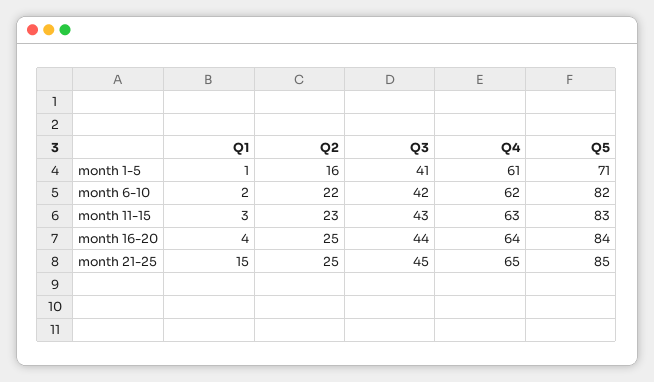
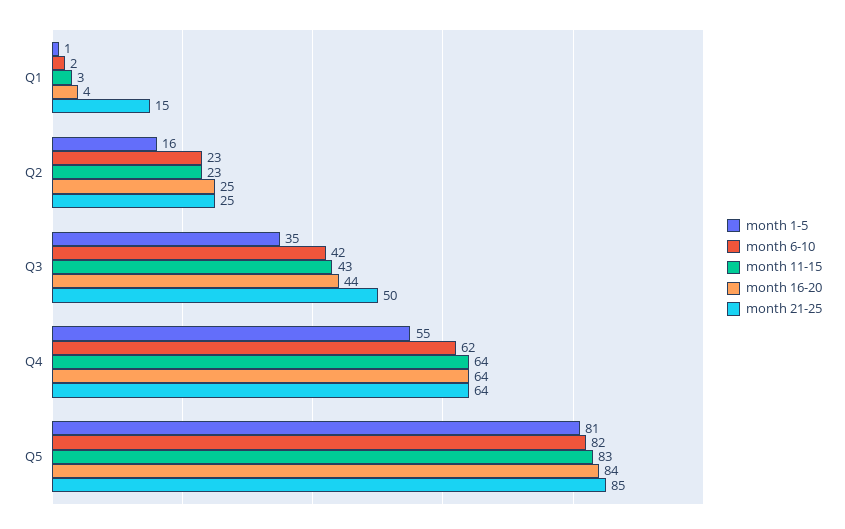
  {
    "month 1-5": {
      "Q1": 1,
      "Q2": 16,
-     "Q3": 41,
+     "Q3": 35,
-     "Q4": 61,
+     "Q4": 55,
-     "Q5": 71
+     "Q5": 81
    },
    "month 6-10": {
      "Q1": 2,
-     "Q2": 22,
+     "Q2": 23,
      "Q3": 42,
      "Q4": 62,
      "Q5": 82
    },
    "month 11-15": {
      "Q1": 3,
      "Q2": 23,
      "Q3": 43,
-     "Q4": 63,
+     "Q4": 64,
      "Q5": 83
    },
    "month 16-20": {
      "Q1": 4,
      "Q2": 25,
      "Q3": 44,
      "Q4": 64,
      "Q5": 84
    },
    "month 21-25": {
      "Q1": 15,
      "Q2": 25,
-     "Q3": 45,
+     "Q3": 50,
-     "Q4": 65,
+     "Q4": 64,
      "Q5": 85
    }
  }

